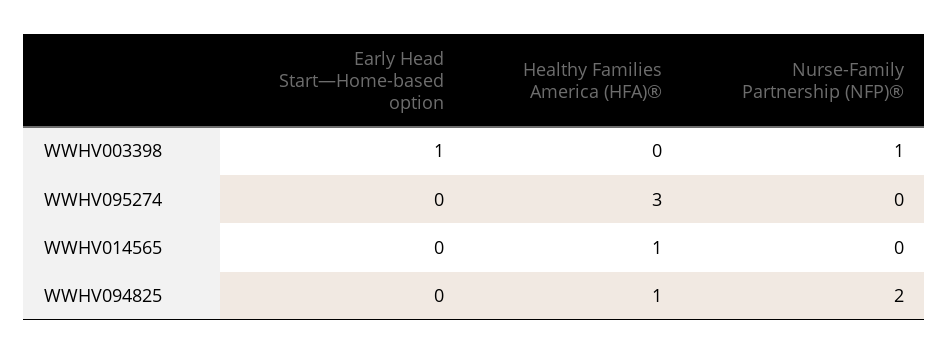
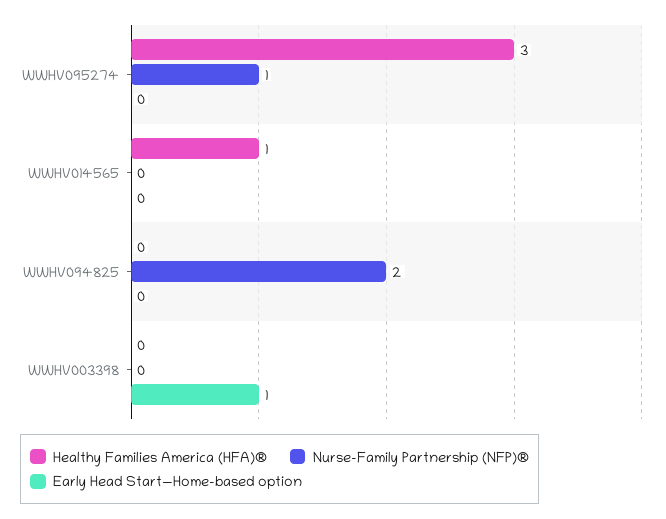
  {
    "Early Head Start—Home-based option": {
      "WWHV003398": 1,
      "WWHV095274": 0,
      "WWHV014565": 0,
      "WWHV094825": 0
    },
    "Healthy Families America (HFA)®": {
      "WWHV003398": 0,
      "WWHV095274": 3,
      "WWHV014565": 1,
-     "WWHV094825": 1
+     "WWHV094825": 0
    },
    "Nurse-Family Partnership (NFP)®": {
-     "WWHV003398": 1,
+     "WWHV003398": 0,
-     "WWHV095274": 0,
+     "WWHV095274": 1,
      "WWHV014565": 0,
      "WWHV094825": 2
    }
  }

